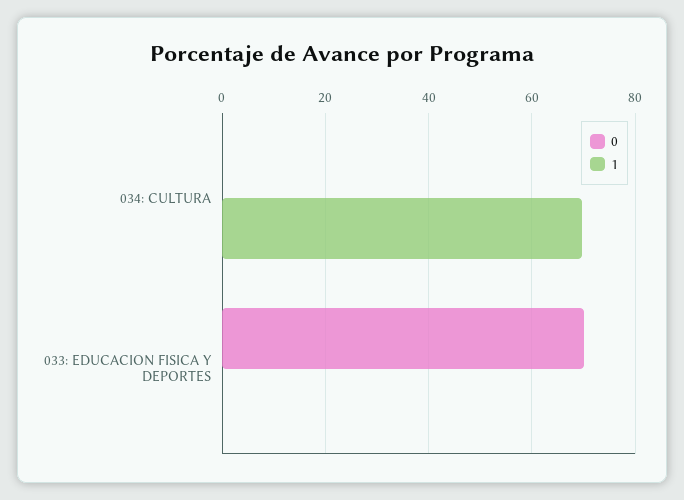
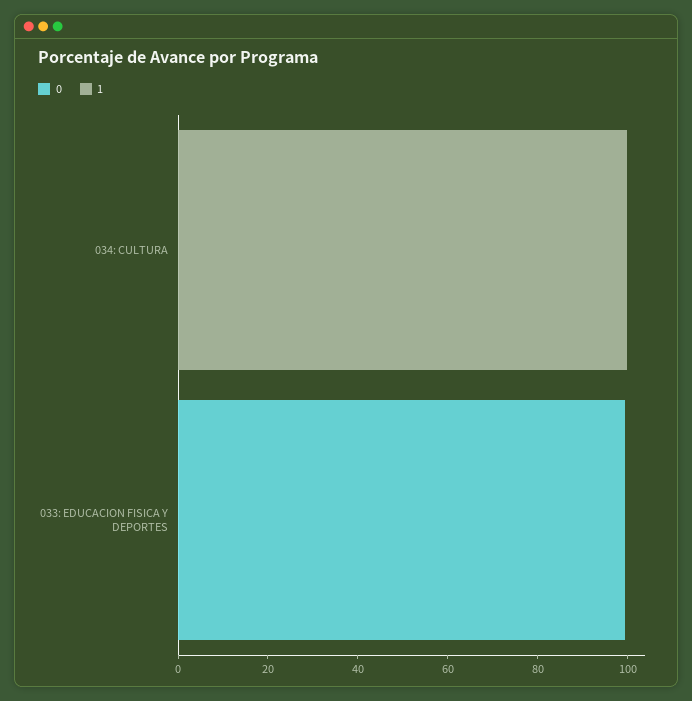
  {
    "0": {
      "034: CULTURA": 0,
-     "033: EDUCACION FISICA Y DEPORTES": 70
+     "033: EDUCACION FISICA Y DEPORTES": 100
    },
    "1": {
-     "034: CULTURA": 70,
+     "034: CULTURA": 100,
      "033: EDUCACION FISICA Y DEPORTES": 0
    }
  }

